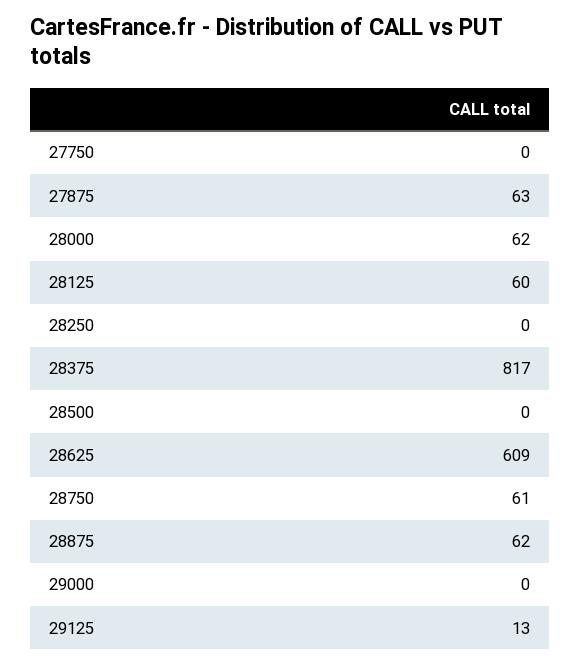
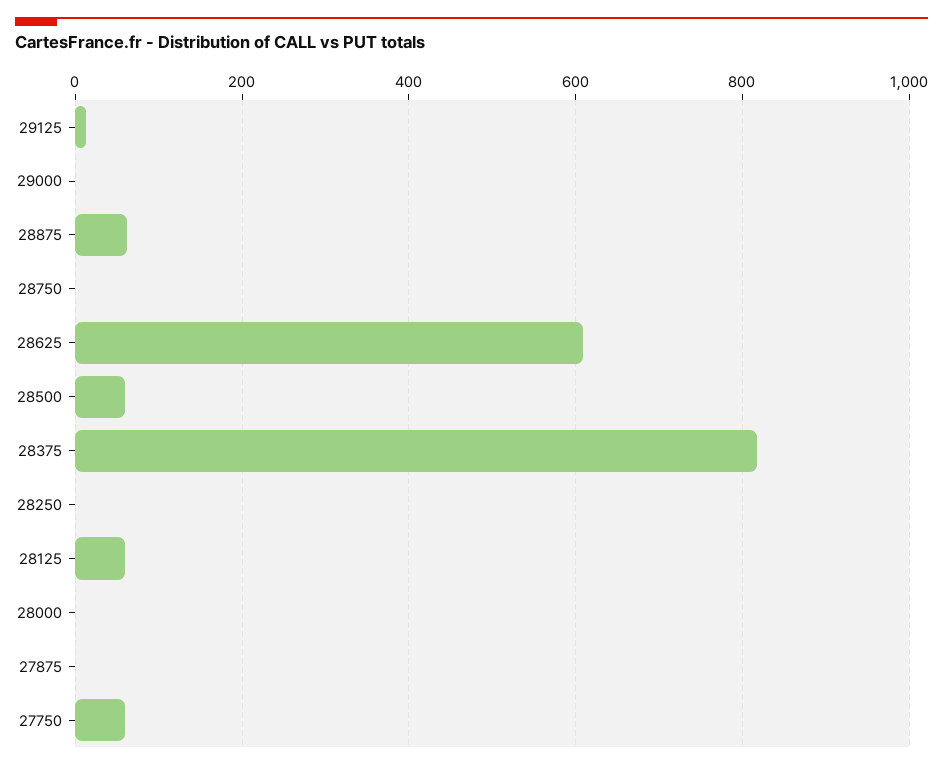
  {
-   "27750": 0,
+   "27750": 60,
-   "27875": 63,
+   "27875": 0,
-   "28000": 62,
+   "28000": 0,
    "28125": 60,
    "28250": 0,
    "28375": 817,
-   "28500": 0,
+   "28500": 60,
    "28625": 609,
-   "28750": 61,
+   "28750": 0,
    "28875": 62,
    "29000": 0,
    "29125": 13
  }

